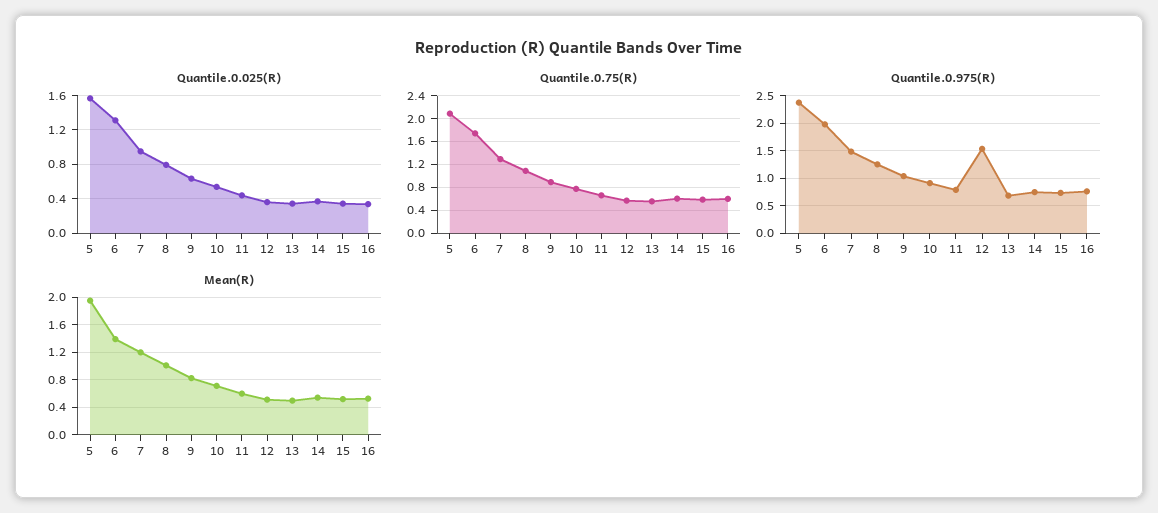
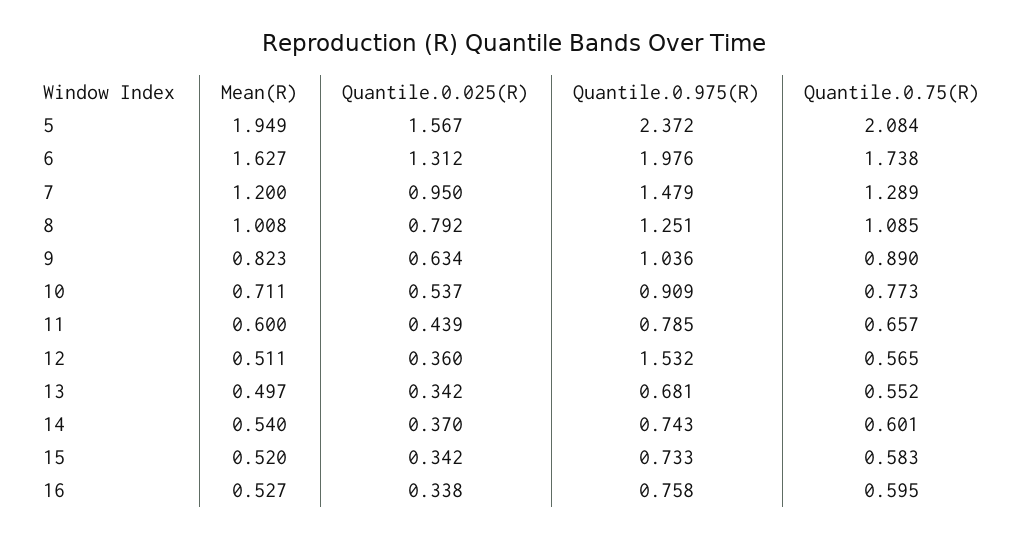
  {
    "Quantile.0.025(R)": {
      "5": 1.567,
      "6": 1.312,
      "7": 0.95,
      "8": 0.792,
      "9": 0.634,
      "10": 0.537,
      "11": 0.439,
      "12": 0.36,
      "13": 0.342,
      "14": 0.37,
      "15": 0.342,
      "16": 0.338
    },
    "Quantile.0.75(R)": {
      "5": 2.084,
      "6": 1.738,
      "7": 1.289,
      "8": 1.085,
      "9": 0.89,
      "10": 0.773,
      "11": 0.657,
      "12": 0.565,
      "13": 0.552,
      "14": 0.601,
      "15": 0.583,
      "16": 0.595
    },
    "Quantile.0.975(R)": {
      "5": 2.372,
      "6": 1.976,
      "7": 1.479,
      "8": 1.251,
      "9": 1.036,
      "10": 0.909,
      "11": 0.785,
      "12": 1.532,
      "13": 0.681,
      "14": 0.743,
      "15": 0.733,
      "16": 0.758
    },
    "Mean(R)": {
      "5": 1.949,
-     "6": 1.4,
+     "6": 1.627,
      "7": 1.2,
      "8": 1.008,
      "9": 0.823,
      "10": 0.711,
      "11": 0.6,
      "12": 0.511,
      "13": 0.497,
      "14": 0.54,
      "15": 0.52,
      "16": 0.527
    }
  }

